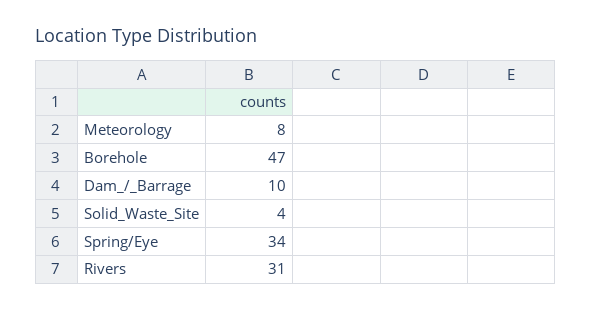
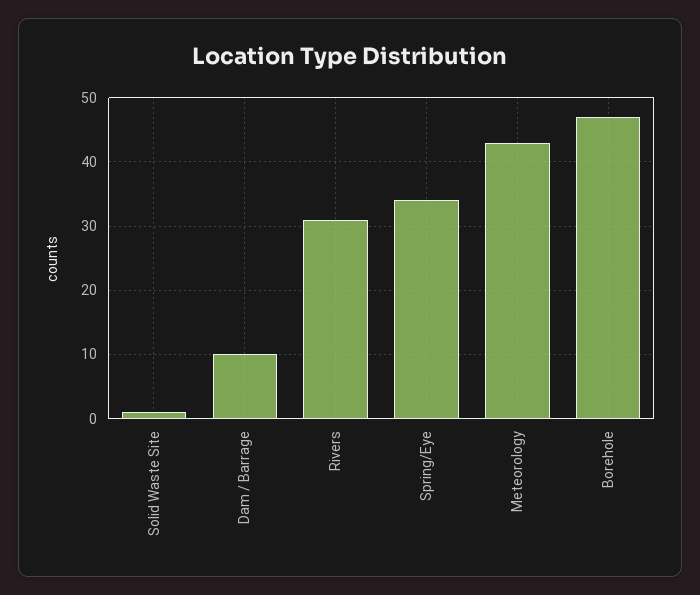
  {
-   "Meteorology": 8,
+   "Meteorology": 43,
    "Borehole": 47,
    "Dam_/_Barrage": 10,
-   "Solid_Waste_Site": 4,
+   "Solid_Waste_Site": 1,
    "Spring/Eye": 34,
    "Rivers": 31
  }

